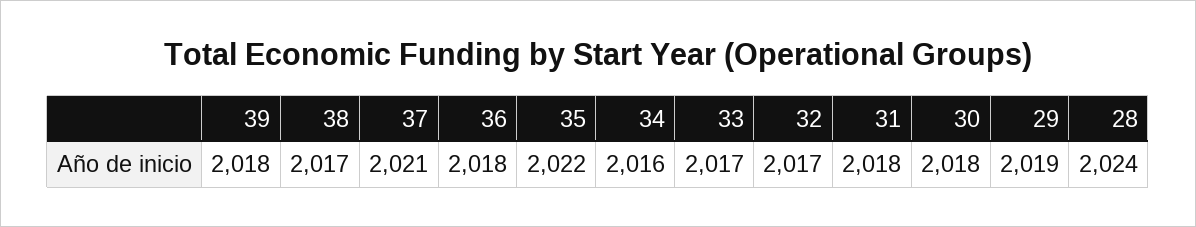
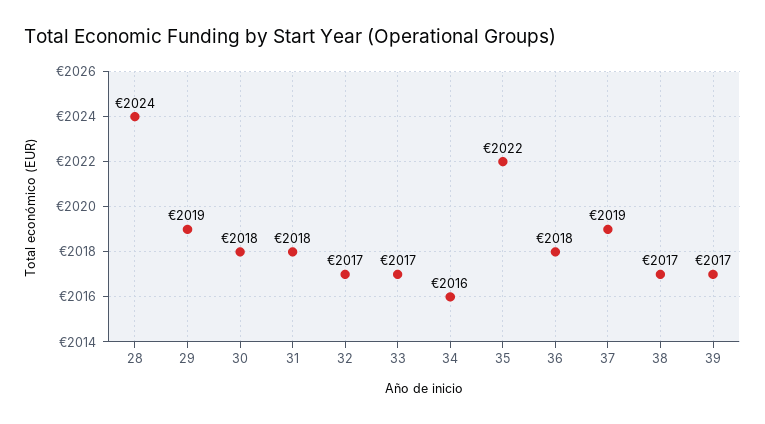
  {
-   "39": 2018,
+   "39": 2017,
    "38": 2017,
-   "37": 2021,
+   "37": 2019,
    "36": 2018,
    "35": 2022,
    "34": 2016,
    "33": 2017,
    "32": 2017,
    "31": 2018,
    "30": 2018,
    "29": 2019,
    "28": 2024
  }

